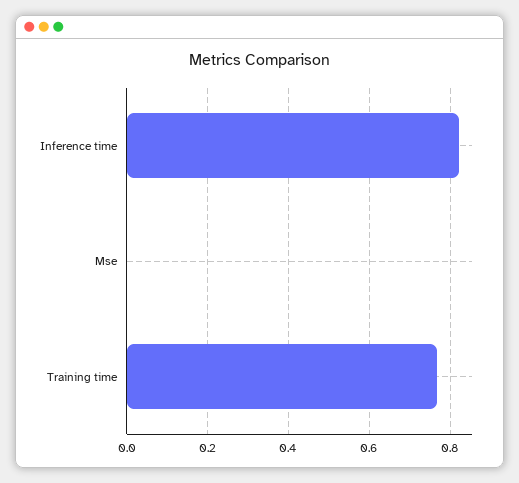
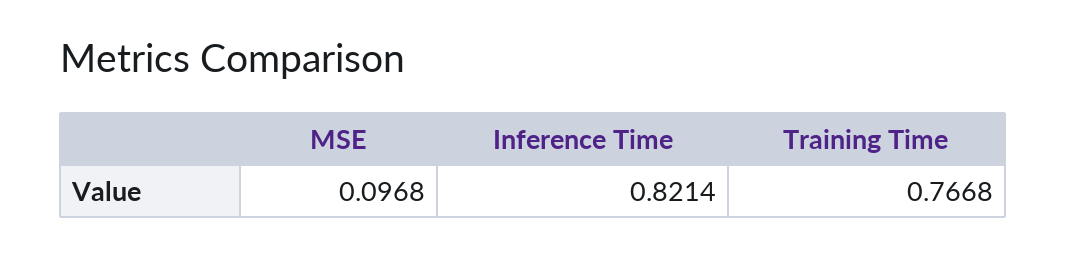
  {
    "Inference time": 0.8214,
-   "Mse": 0,
+   "Mse": 0.0968,
    "Training time": 0.7668
  }

